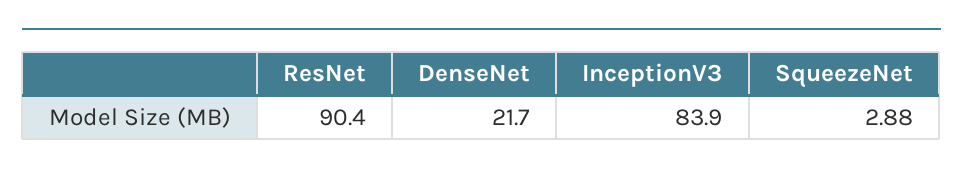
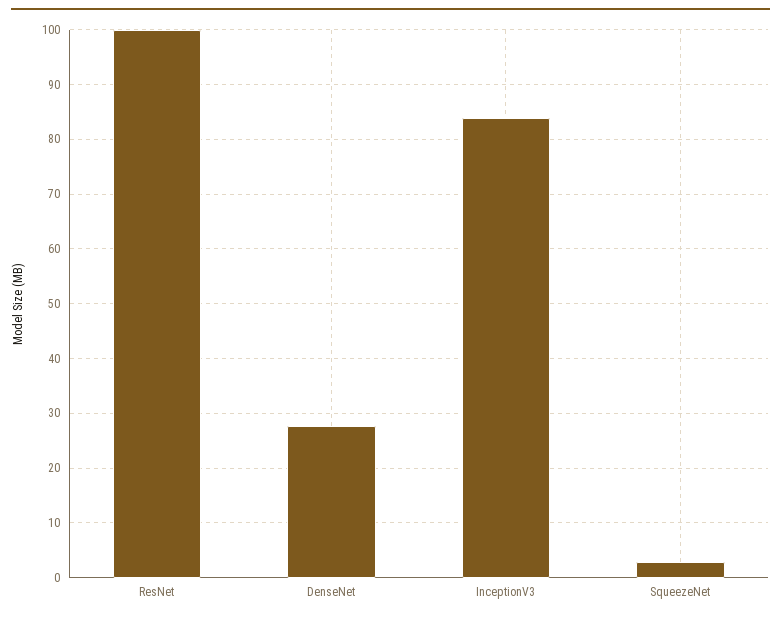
  {
-   "ResNet": 90.4,
+   "ResNet": 100,
-   "DenseNet": 21.7,
+   "DenseNet": 28,
    "InceptionV3": 83.9,
    "SqueezeNet": 2.88
  }

